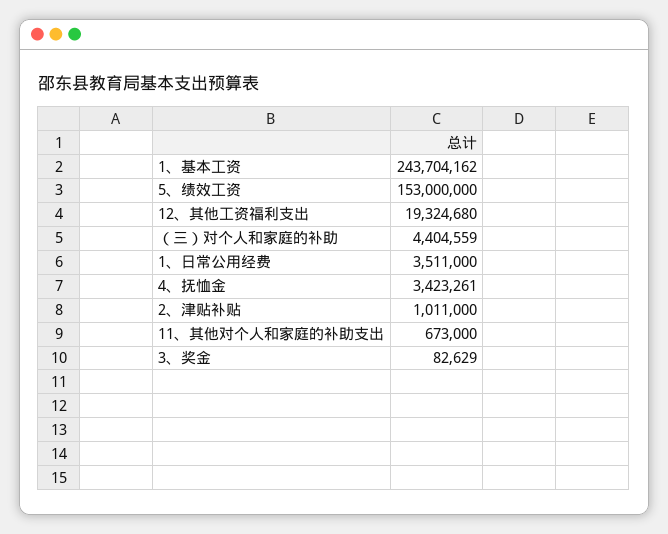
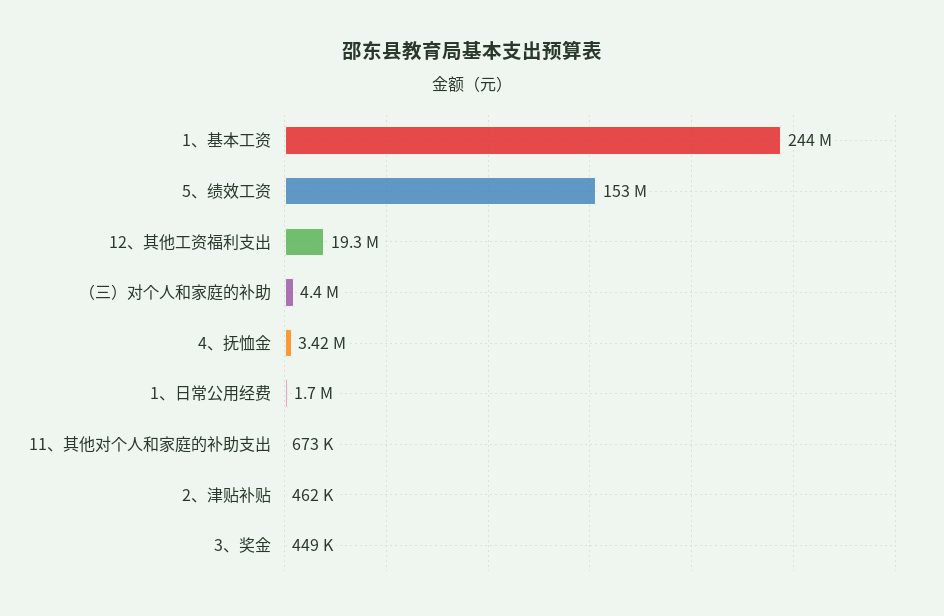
  {
    "1、基本工资": 243704162,
    "5、绩效工资": 153000000,
    "12、其他工资福利支出": 19324680,
    "（三）对个人和家庭的补助": 4404559,
-   "1、日常公用经费": 3511000,
+   "1、日常公用经费": 1700000,
    "4、抚恤金": 3423261,
-   "2、津贴补贴": 1011000,
+   "2、津贴补贴": 462000,
    "11、其他对个人和家庭的补助支出": 673000,
-   "3、奖金": 82629
+   "3、奖金": 449000
  }

